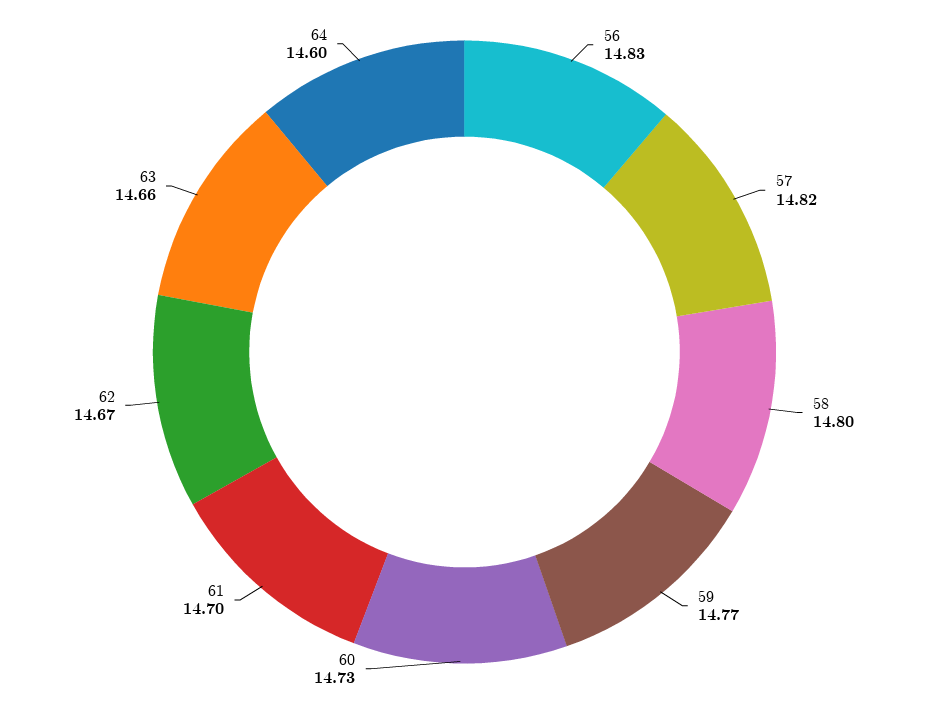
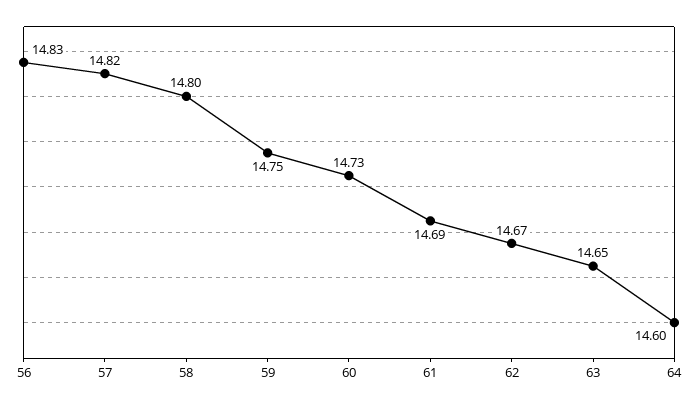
  {
    "56": 14.83,
    "57": 14.82,
    "58": 14.8,
-   "59": 14.77,
+   "59": 14.75,
    "60": 14.73,
-   "61": 14.7,
+   "61": 14.69,
    "62": 14.67,
-   "63": 14.66,
+   "63": 14.65,
    "64": 14.6
  }

